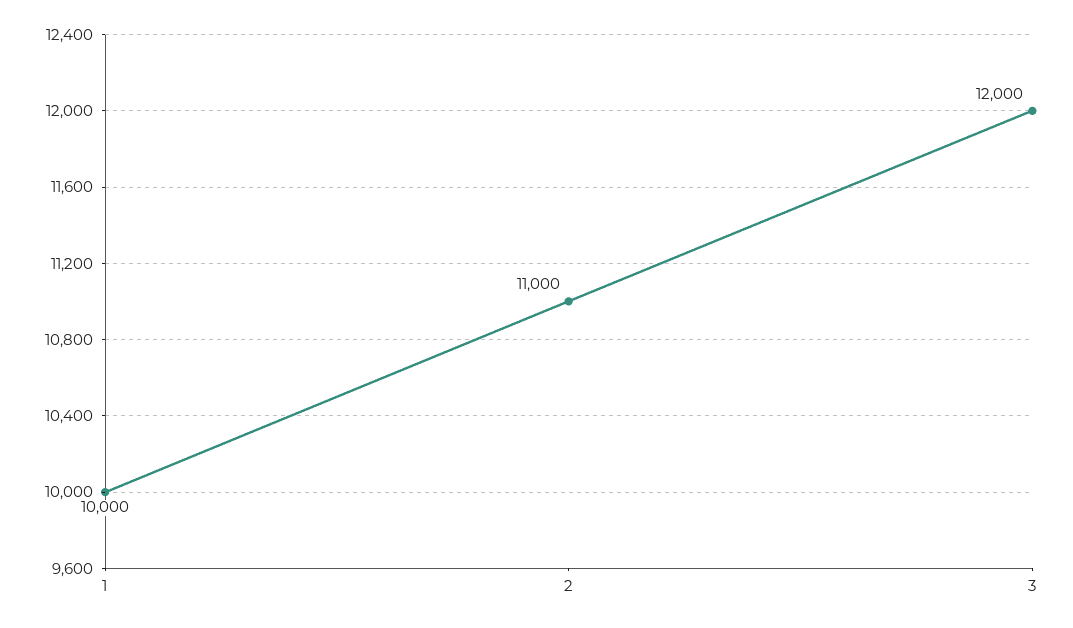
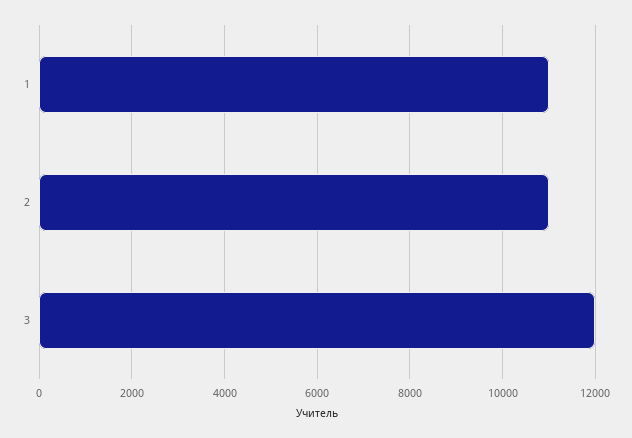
  {
-   "1": 10000,
+   "1": 11000,
    "2": 11000,
    "3": 12000
  }

